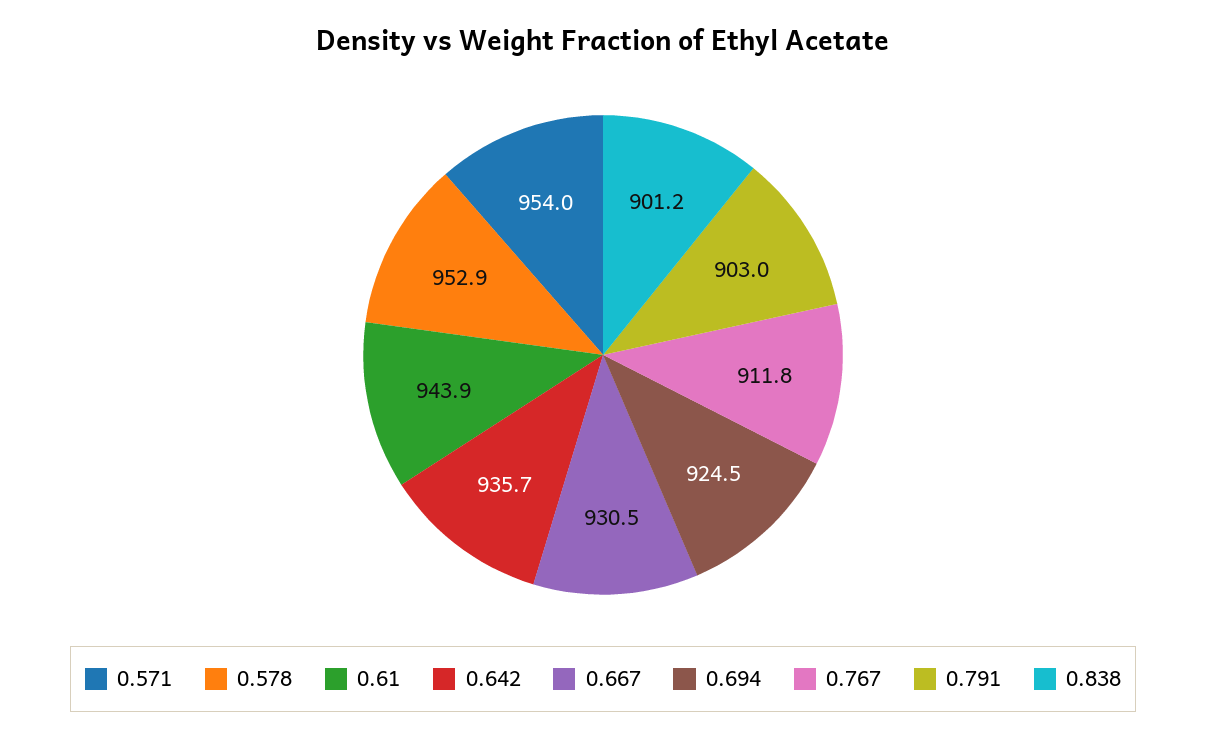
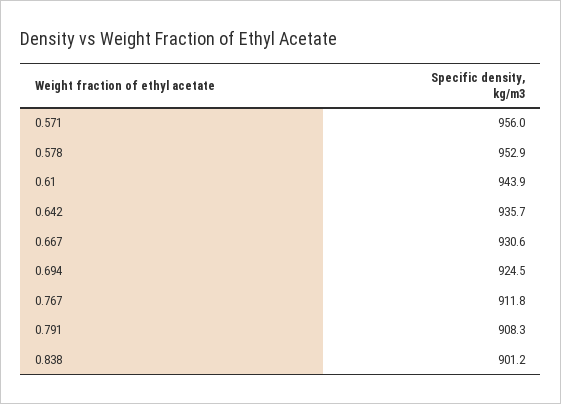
  {
-   "0.571": 954,
+   "0.571": 956,
    "0.578": 952.9,
    "0.61": 943.9,
    "0.642": 935.7,
-   "0.667": 930.5,
+   "0.667": 930.6,
    "0.694": 924.5,
    "0.767": 911.8,
-   "0.791": 903,
+   "0.791": 908.3,
    "0.838": 901.2
  }

